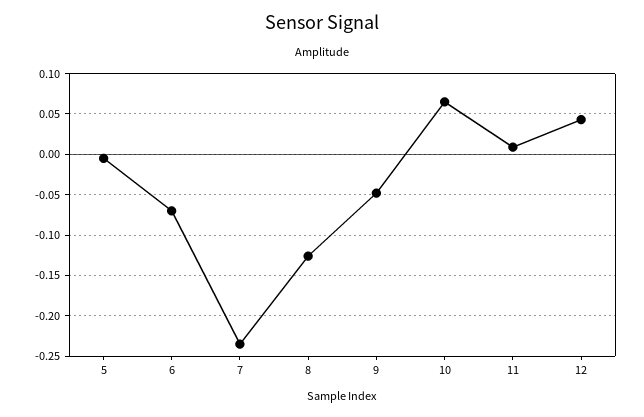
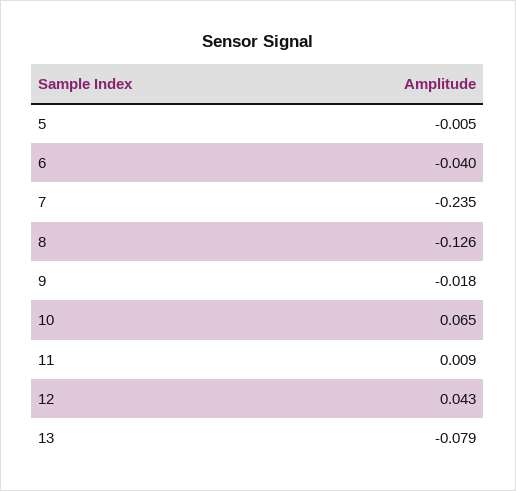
  {
    "5": -0.005,
-   "6": -0.07,
+   "6": -0.04,
    "7": -0.235,
    "8": -0.126,
-   "9": -0.05,
+   "9": -0.018,
    "10": 0.065,
    "11": 0.009,
-   "12": 0.043
+   "12": 0.043,
+   "13": -0.079
  }

